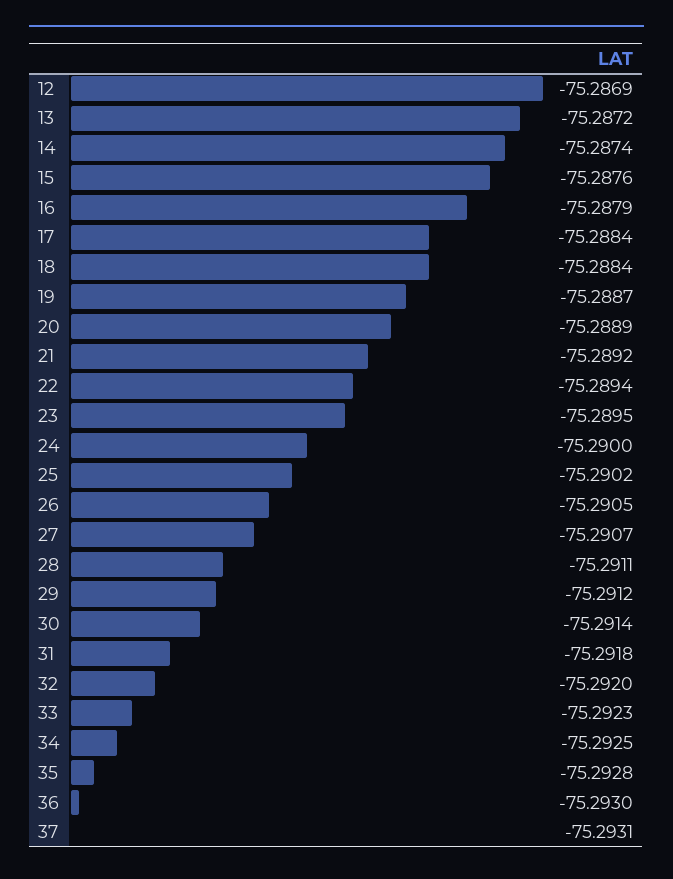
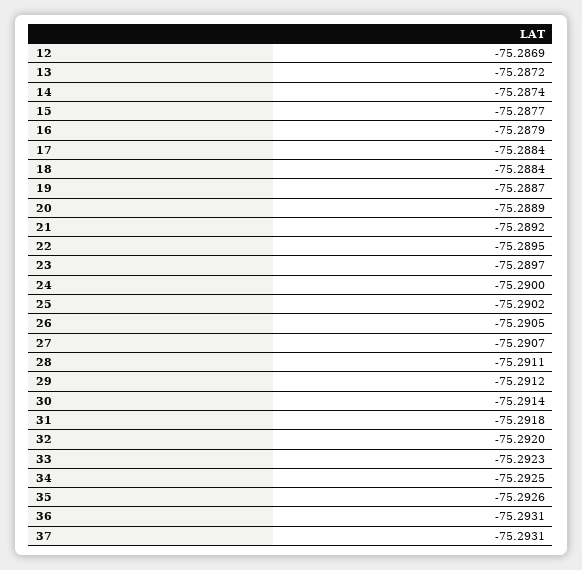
  {
    "12": -75.2869,
    "13": -75.2872,
    "14": -75.2874,
-   "15": -75.2876,
+   "15": -75.2877,
    "16": -75.2879,
    "17": -75.2884,
    "18": -75.2884,
    "19": -75.2887,
    "20": -75.2889,
    "21": -75.2892,
-   "22": -75.2894,
+   "22": -75.2895,
-   "23": -75.2895,
+   "23": -75.2897,
    "24": -75.29,
    "25": -75.2902,
    "26": -75.2905,
    "27": -75.2907,
    "28": -75.2911,
    "29": -75.2912,
    "30": -75.2914,
    "31": -75.2918,
    "32": -75.292,
    "33": -75.2923,
    "34": -75.2925,
-   "35": -75.2928,
+   "35": -75.2926,
-   "36": -75.293,
+   "36": -75.2931,
    "37": -75.2931
  }

